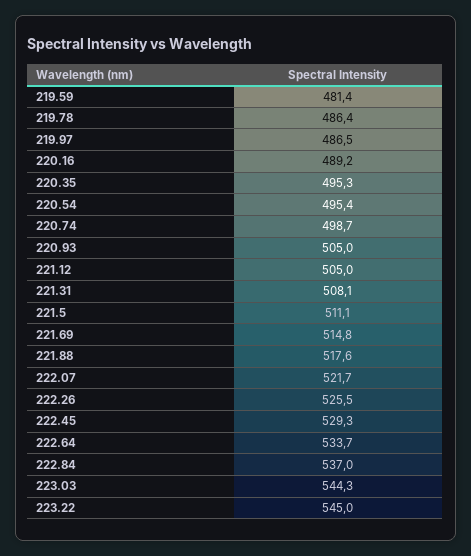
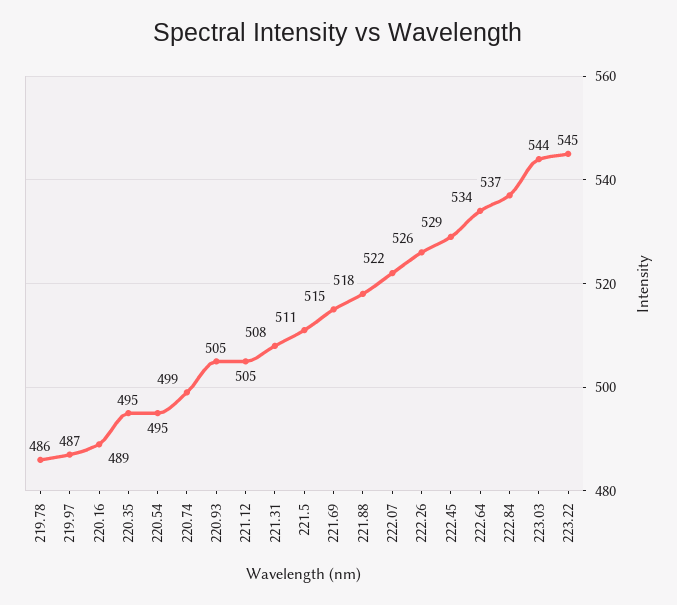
  {
-   "219.59": 481.4,
    "219.78": 486.4,
    "219.97": 486.5,
    "220.16": 489.2,
    "220.35": 495.3,
    "220.54": 495.4,
    "220.74": 498.7,
    "220.93": 505,
    "221.12": 505,
    "221.31": 508.1,
    "221.5": 511.1,
    "221.69": 514.8,
    "221.88": 517.6,
    "222.07": 521.7,
    "222.26": 525.5,
    "222.45": 529.3,
    "222.64": 533.7,
    "222.84": 537,
    "223.03": 544.3,
    "223.22": 545
  }

